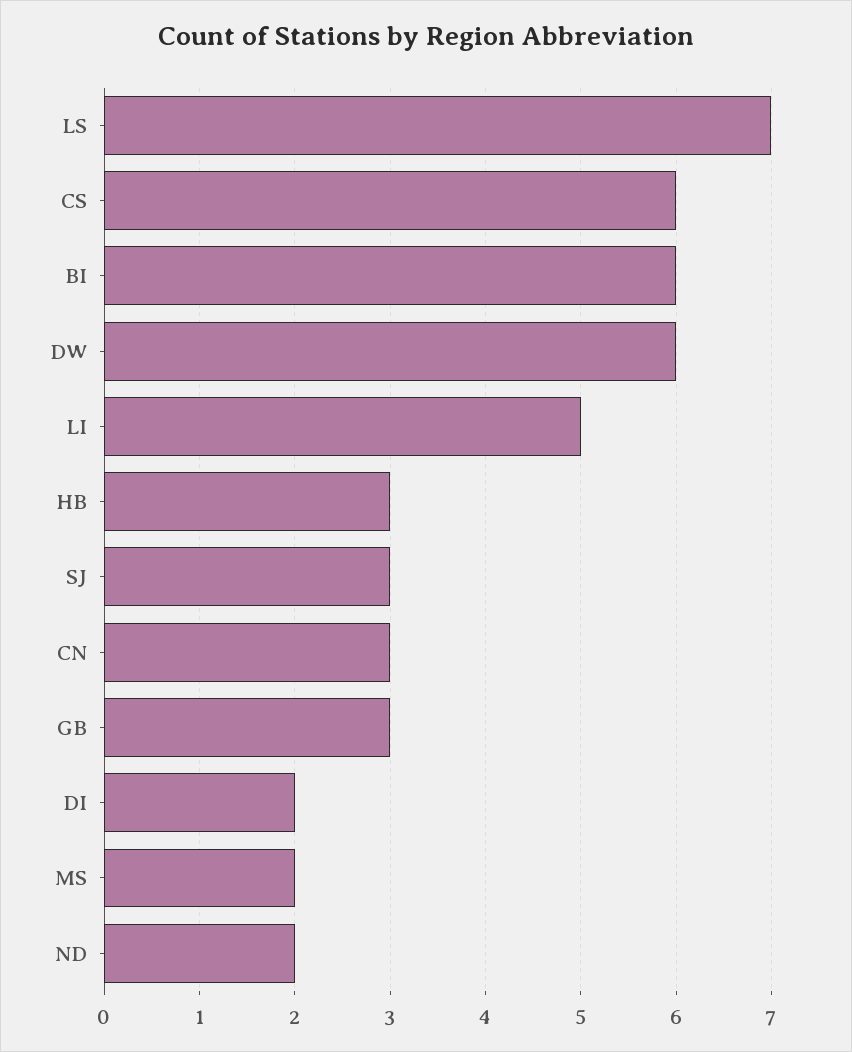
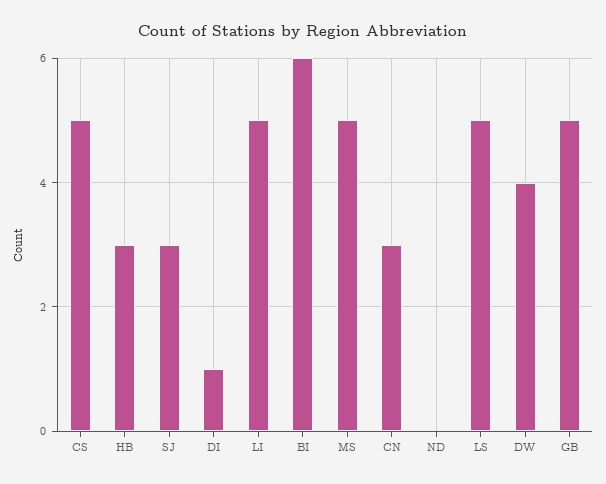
  {
-   "LS": 7,
+   "LS": 5,
-   "CS": 6,
+   "CS": 5,
    "BI": 6,
-   "DW": 6,
+   "DW": 4,
    "LI": 5,
    "HB": 3,
    "SJ": 3,
    "CN": 3,
-   "GB": 3,
+   "GB": 5,
-   "DI": 2,
+   "DI": 1,
-   "MS": 2,
+   "MS": 5,
-   "ND": 2
+   "ND": 0
  }

